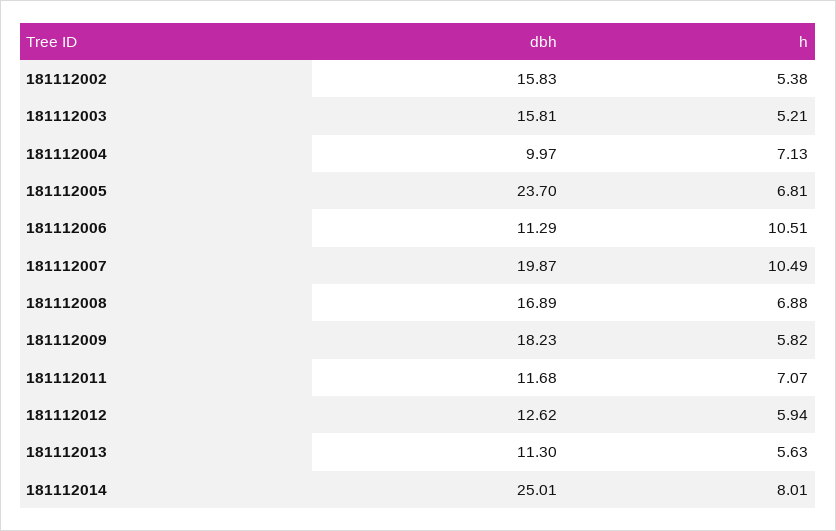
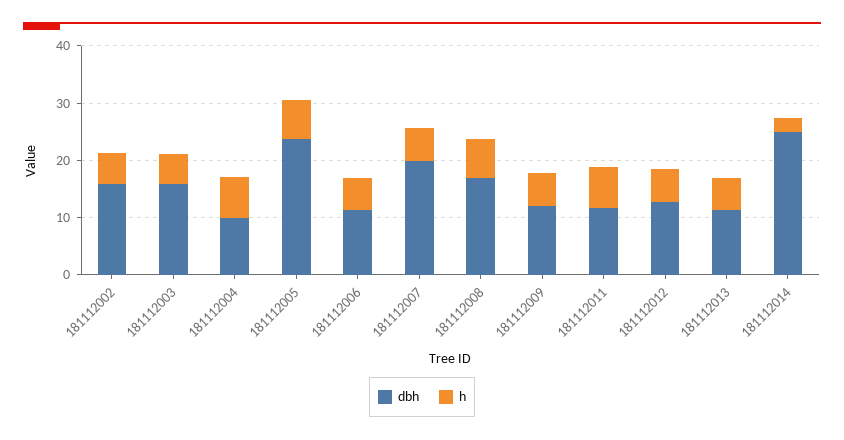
  {
    "dbh": {
      "181112002": 15.83,
      "181112003": 15.81,
      "181112004": 9.97,
      "181112005": 23.7,
      "181112006": 11.29,
      "181112007": 19.87,
      "181112008": 16.89,
-     "181112009": 18.23,
+     "181112009": 12,
      "181112011": 11.68,
      "181112012": 12.62,
      "181112013": 11.3,
      "181112014": 25.01
    },
    "h": {
      "181112002": 5.38,
      "181112003": 5.21,
      "181112004": 7.13,
      "181112005": 6.81,
-     "181112006": 10.51,
+     "181112006": 6,
-     "181112007": 10.49,
+     "181112007": 6,
      "181112008": 6.88,
      "181112009": 5.82,
      "181112011": 7.07,
      "181112012": 5.94,
      "181112013": 5.63,
-     "181112014": 8.01
+     "181112014": 2
    }
  }

